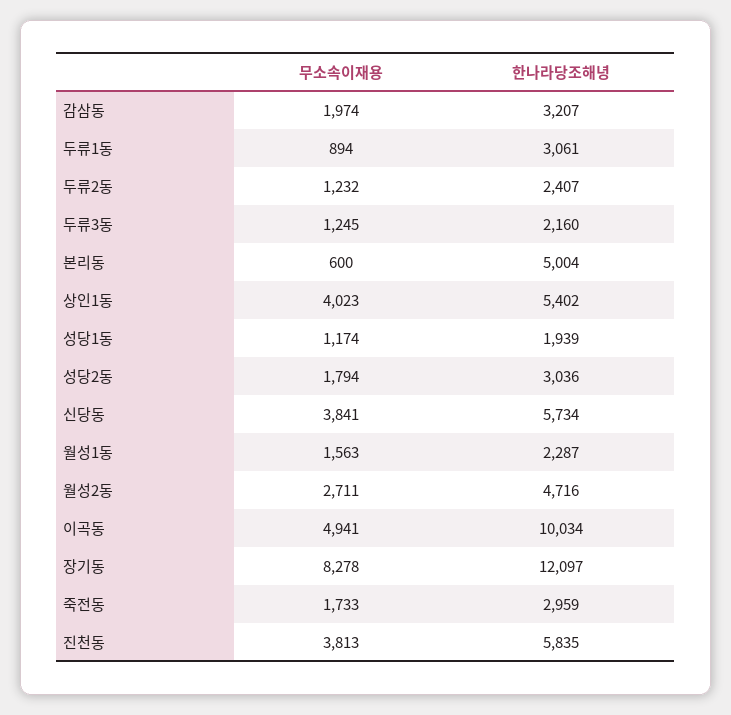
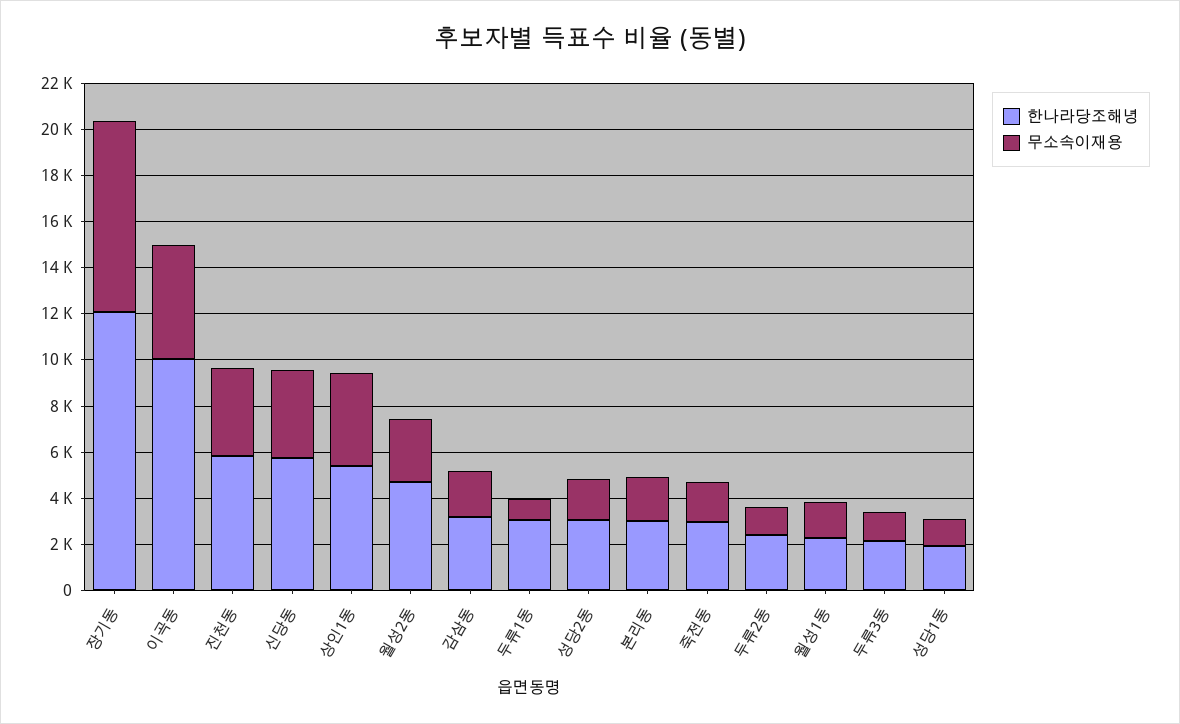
  {
    "무소속이재용": {
      "감삼동": 1974,
      "두류1동": 894,
      "두류2동": 1232,
      "두류3동": 1245,
-     "본리동": 600,
+     "본리동": 2000,
      "상인1동": 4023,
      "성당1동": 1174,
      "성당2동": 1794,
      "신당동": 3841,
      "월성1동": 1563,
      "월성2동": 2711,
      "이곡동": 4941,
      "장기동": 8278,
      "죽전동": 1733,
      "진천동": 3813
    },
    "한나라당조해녕": {
      "감삼동": 3207,
      "두류1동": 3061,
      "두류2동": 2407,
      "두류3동": 2160,
-     "본리동": 5004,
+     "본리동": 3000,
      "상인1동": 5402,
      "성당1동": 1939,
      "성당2동": 3036,
      "신당동": 5734,
      "월성1동": 2287,
      "월성2동": 4716,
      "이곡동": 10034,
      "장기동": 12097,
      "죽전동": 2959,
      "진천동": 5835
    }
  }

